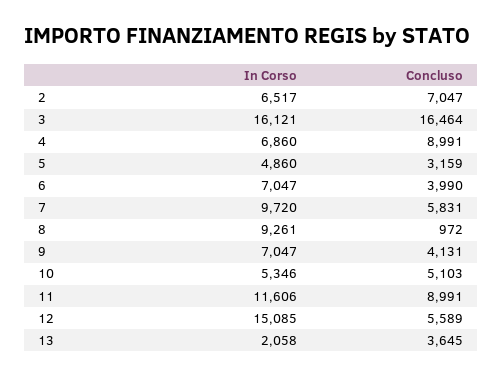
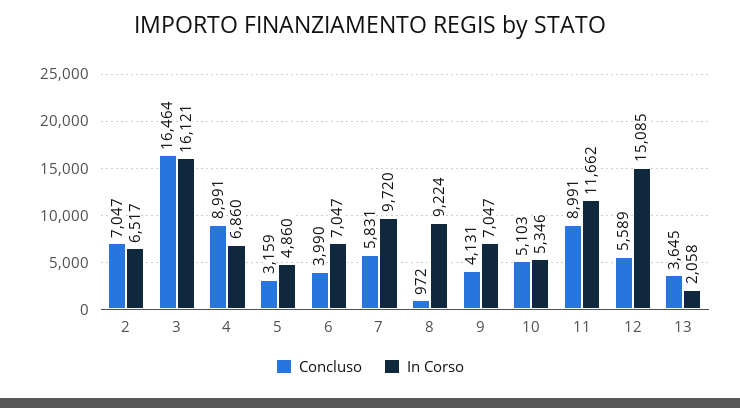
  {
    "In Corso": {
      "2": 6517,
      "3": 16121,
      "4": 6860,
      "5": 4860,
      "6": 7047,
      "7": 9720,
-     "8": 9261,
+     "8": 9224,
      "9": 7047,
      "10": 5346,
-     "11": 11606,
+     "11": 11662,
      "12": 15085,
      "13": 2058
    },
    "Concluso": {
      "2": 7047,
      "3": 16464,
      "4": 8991,
      "5": 3159,
      "6": 3990,
      "7": 5831,
      "8": 972,
      "9": 4131,
      "10": 5103,
      "11": 8991,
      "12": 5589,
      "13": 3645
    }
  }

